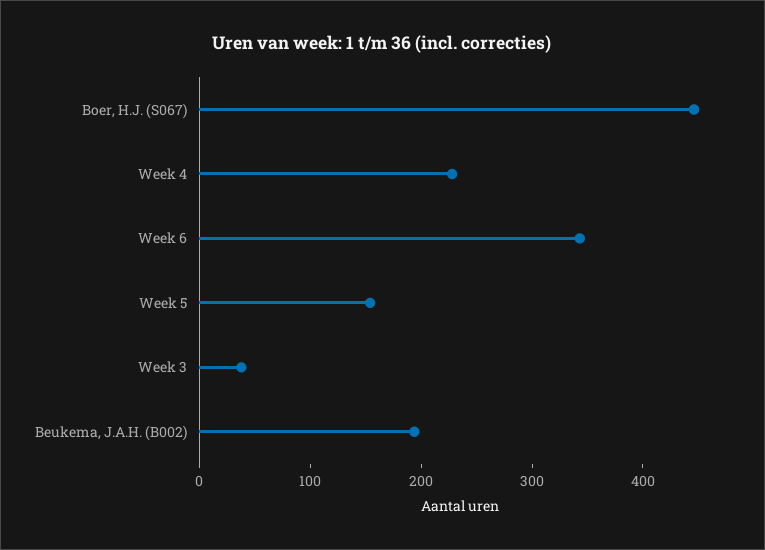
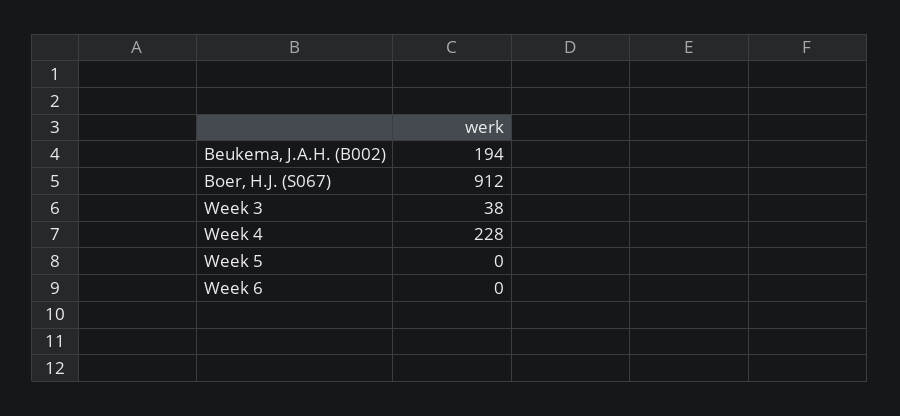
  {
-   "Boer, H.J. (S067)": 440,
+   "Boer, H.J. (S067)": 912,
    "Week 4": 228,
-   "Week 6": 340,
+   "Week 6": 0,
-   "Week 5": 160,
+   "Week 5": 0,
    "Week 3": 38,
    "Beukema, J.A.H. (B002)": 194
  }

